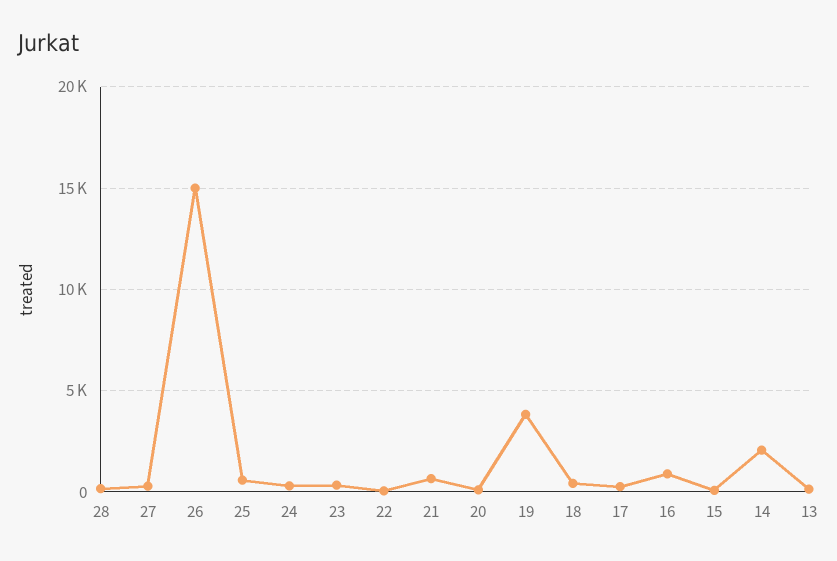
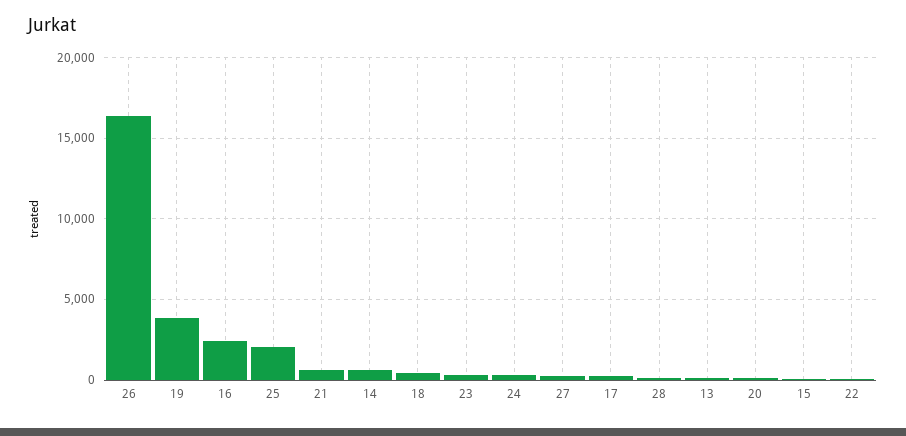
  {
    "28": 0,
    "27": 500,
-   "26": 15000,
+   "26": 16500,
-   "25": 500,
+   "25": 2000,
    "24": 500,
    "23": 500,
    "22": 0,
    "21": 500,
    "20": 0,
    "19": 4000,
    "18": 500,
    "17": 500,
-   "16": 1000,
+   "16": 2500,
    "15": 0,
-   "14": 2000,
+   "14": 500,
    "13": 0
  }

